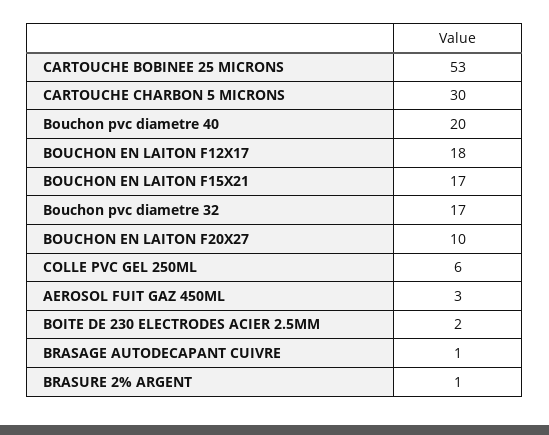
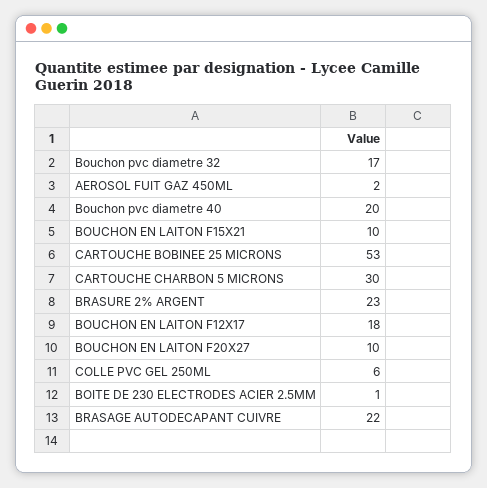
  {
    "CARTOUCHE BOBINEE 25 MICRONS": 53,
    "CARTOUCHE CHARBON 5 MICRONS": 30,
    "Bouchon pvc diametre 40": 20,
    "BOUCHON EN LAITON F12X17": 18,
-   "BOUCHON EN LAITON F15X21": 17,
+   "BOUCHON EN LAITON F15X21": 10,
    "Bouchon pvc diametre 32": 17,
    "BOUCHON EN LAITON F20X27": 10,
    "COLLE PVC GEL 250ML": 6,
-   "AEROSOL FUIT GAZ 450ML": 3,
+   "AEROSOL FUIT GAZ 450ML": 2,
-   "BOITE DE 230 ELECTRODES ACIER 2.5MM": 2,
+   "BOITE DE 230 ELECTRODES ACIER 2.5MM": 1,
-   "BRASAGE AUTODECAPANT CUIVRE": 1,
+   "BRASAGE AUTODECAPANT CUIVRE": 22,
-   "BRASURE 2% ARGENT": 1
+   "BRASURE 2% ARGENT": 23
  }

